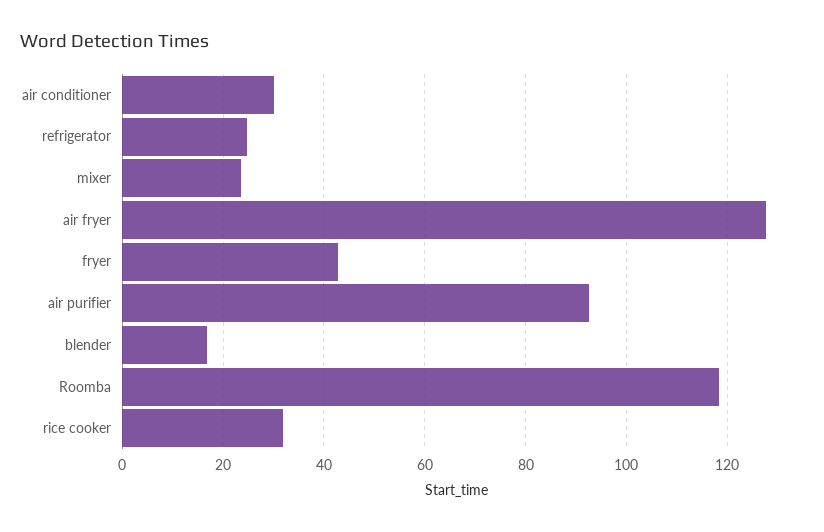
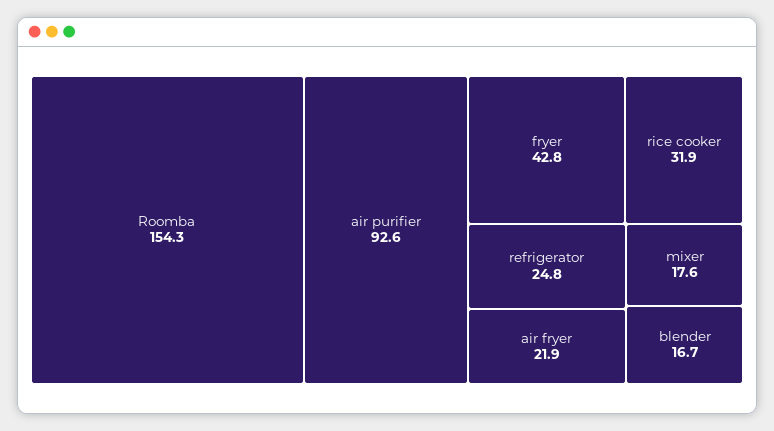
  {
-   "air conditioner": 30,
    "refrigerator": 24.8,
-   "mixer": 24,
+   "mixer": 17.6,
-   "air fryer": 128,
+   "air fryer": 21.9,
    "fryer": 42.8,
    "air purifier": 92.6,
    "blender": 16.7,
-   "Roomba": 118,
+   "Roomba": 154.3,
    "rice cooker": 31.9
  }

